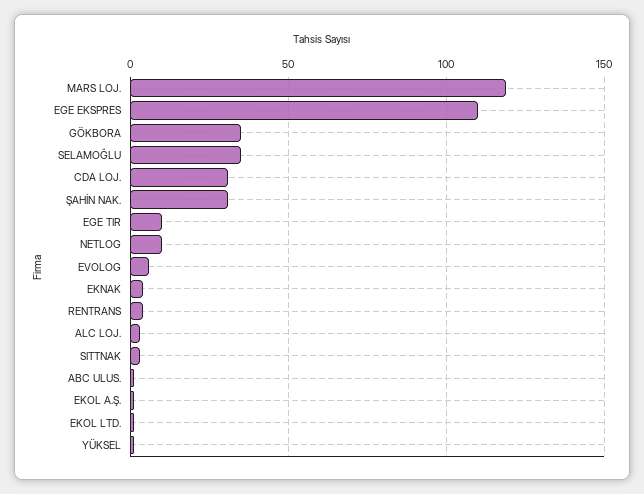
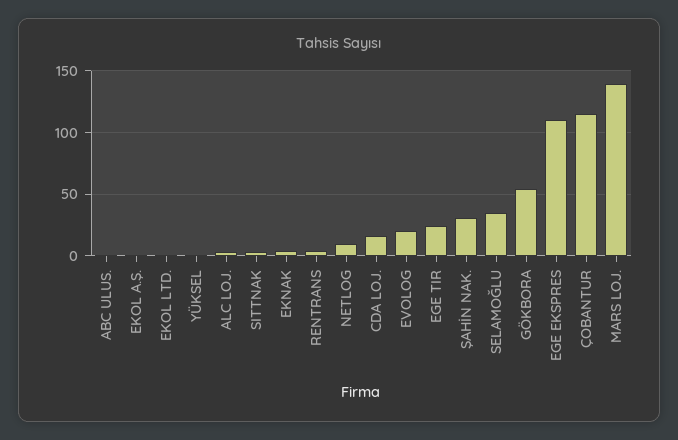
  {
-   "MARS LOJ.": 120,
+   "MARS LOJ.": 140,
    "EGE EKSPRES": 110,
-   "GÖKBORA": 35,
+   "GÖKBORA": 55,
    "SELAMOĞLU": 35,
-   "CDA LOJ.": 30,
+   "CDA LOJ.": 15,
    "ŞAHİN NAK.": 30,
-   "EGE TIR": 10,
+   "EGE TIR": 25,
    "NETLOG": 10,
-   "EVOLOG": 5,
+   "EVOLOG": 20,
    "EKNAK": 5,
    "RENTRANS": 5,
    "ALC LOJ.": 5,
    "SITTNAK": 5,
    "ABC ULUS.": 0,
    "EKOL A.Ş.": 0,
    "EKOL LTD.": 0,
-   "YÜKSEL": 0
+   "YÜKSEL": 0,
+   "ÇOBANTUR": 115
  }

